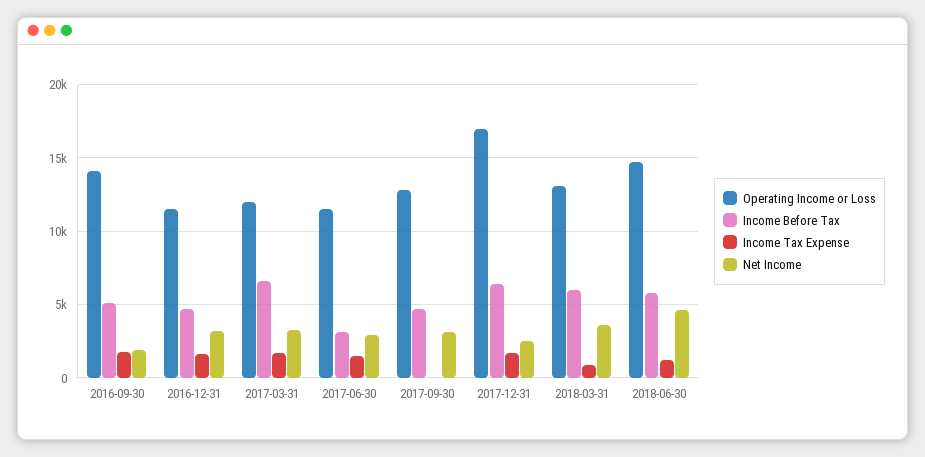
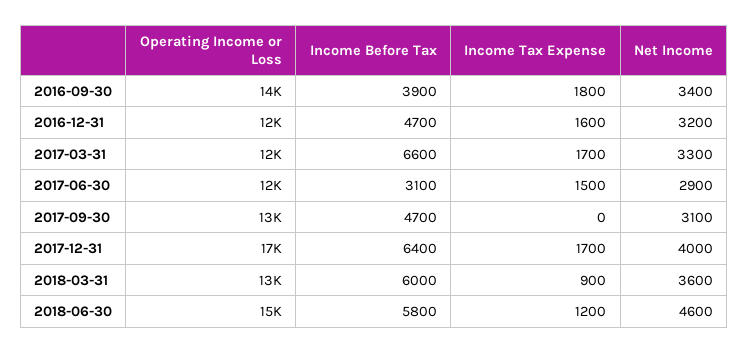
  {
    "Operating Income or Loss": {
      "2016-09-30": 14000,
      "2016-12-31": 12000,
      "2017-03-31": 12000,
      "2017-06-30": 12000,
      "2017-09-30": 13000,
      "2017-12-31": 17000,
      "2018-03-31": 13000,
      "2018-06-30": 15000
    },
    "Income Before Tax": {
-     "2016-09-30": 5000,
+     "2016-09-30": 3900,
      "2016-12-31": 4700,
      "2017-03-31": 6600,
      "2017-06-30": 3100,
      "2017-09-30": 4700,
      "2017-12-31": 6400,
      "2018-03-31": 6000,
      "2018-06-30": 5800
    },
    "Income Tax Expense": {
      "2016-09-30": 1800,
      "2016-12-31": 1600,
      "2017-03-31": 1700,
      "2017-06-30": 1500,
      "2017-09-30": 0,
      "2017-12-31": 1700,
      "2018-03-31": 900,
      "2018-06-30": 1200
    },
    "Net Income": {
-     "2016-09-30": 2000,
+     "2016-09-30": 3400,
      "2016-12-31": 3200,
      "2017-03-31": 3300,
      "2017-06-30": 2900,
      "2017-09-30": 3100,
-     "2017-12-31": 2500,
+     "2017-12-31": 4000,
      "2018-03-31": 3600,
      "2018-06-30": 4600
    }
  }

